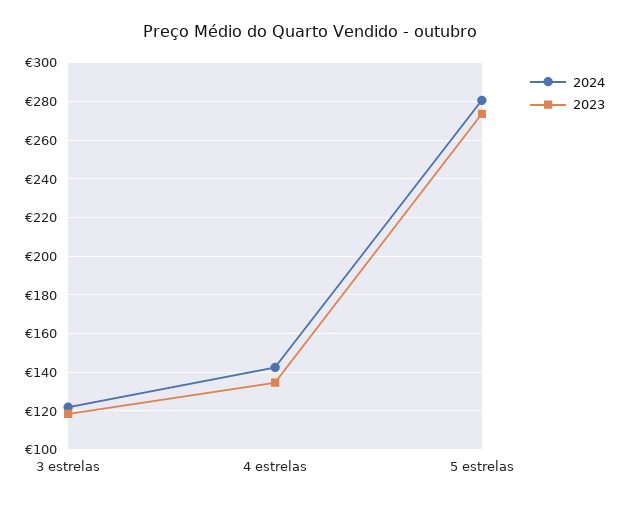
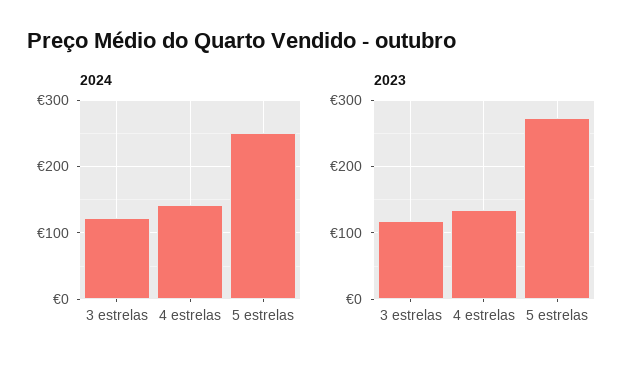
  {
    "2024": {
      "3 estrelas": 120,
      "4 estrelas": 145,
-     "5 estrelas": 280
+     "5 estrelas": 250
    },
    "2023": {
      "3 estrelas": 120,
      "4 estrelas": 135,
      "5 estrelas": 275
    }
  }

